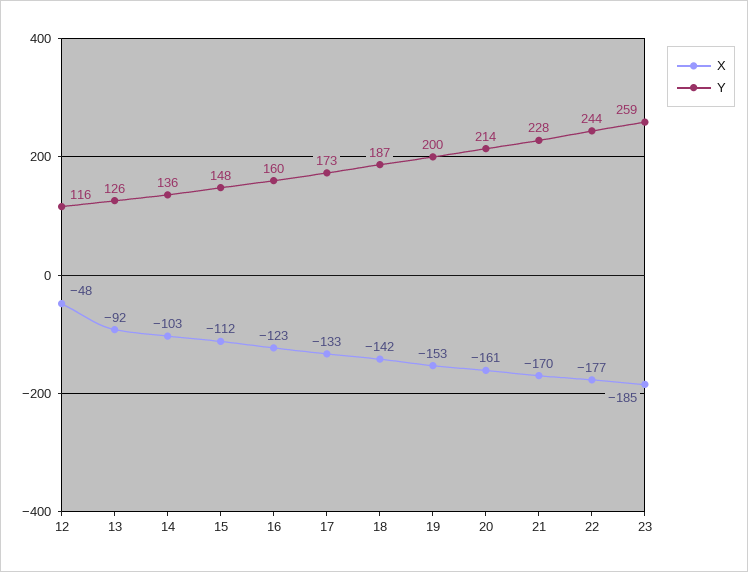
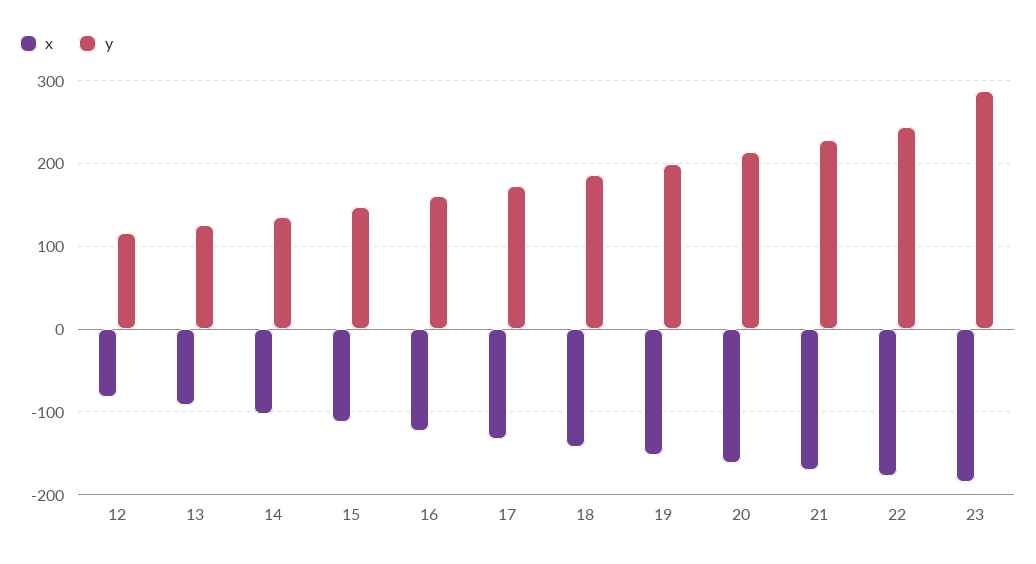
  {
    "X": {
-     "12": -48,
+     "12": -80,
      "13": -92,
      "14": -103,
      "15": -112,
      "16": -123,
      "17": -133,
      "18": -142,
      "19": -153,
      "20": -161,
      "21": -170,
      "22": -177,
      "23": -185
    },
    "Y": {
      "12": 116,
      "13": 126,
      "14": 136,
      "15": 148,
      "16": 160,
      "17": 173,
      "18": 187,
      "19": 200,
      "20": 214,
      "21": 228,
      "22": 244,
-     "23": 259
+     "23": 290
    }
  }

